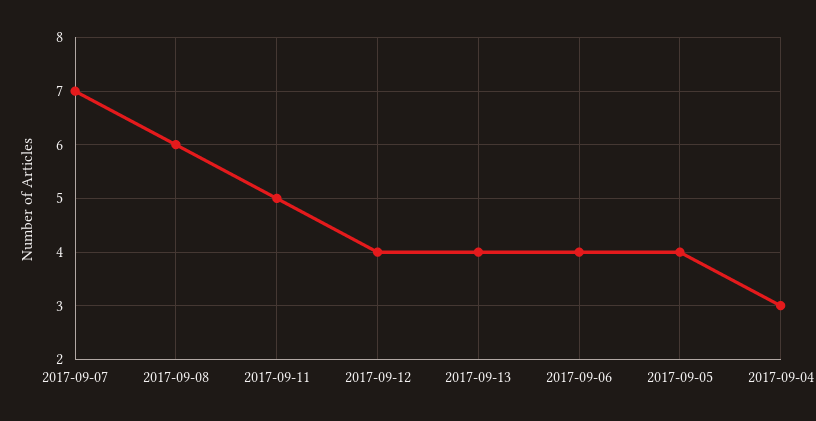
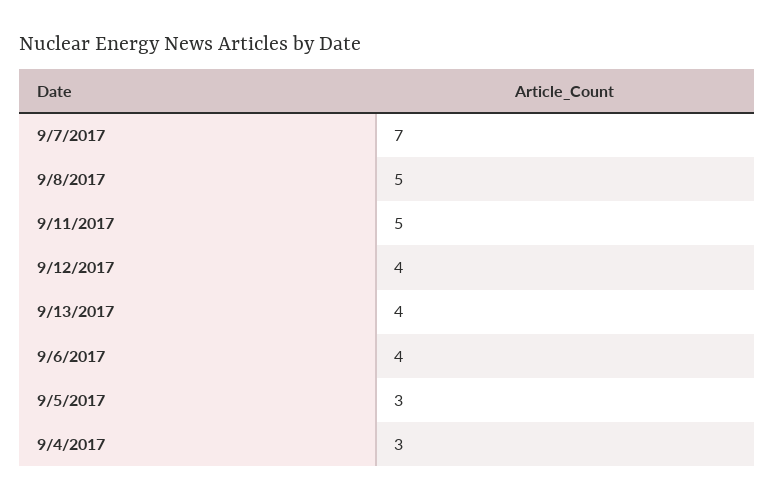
  {
    "2017-09-07": 7,
-   "2017-09-08": 6,
+   "2017-09-08": 5,
    "2017-09-11": 5,
    "2017-09-12": 4,
    "2017-09-13": 4,
    "2017-09-06": 4,
-   "2017-09-05": 4,
+   "2017-09-05": 3,
    "2017-09-04": 3
  }

